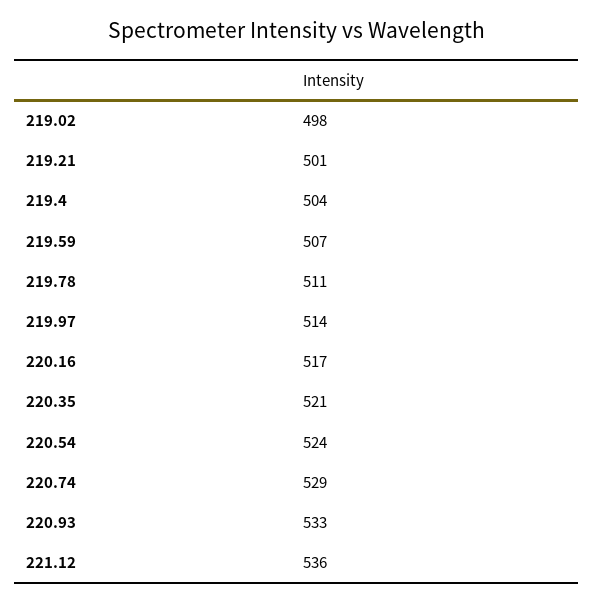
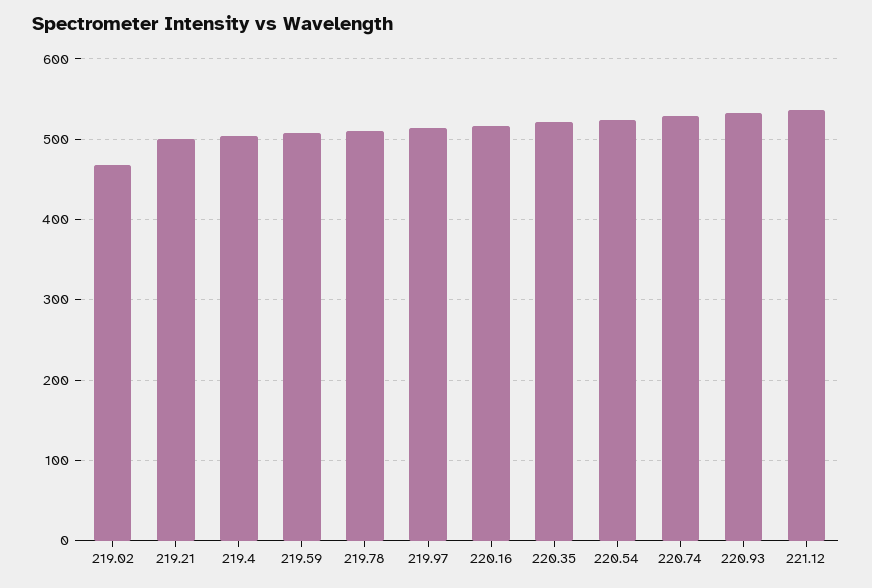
  {
-   "219.02": 498,
+   "219.02": 470,
    "219.21": 501,
    "219.4": 504,
    "219.59": 507,
    "219.78": 511,
    "219.97": 514,
    "220.16": 517,
    "220.35": 521,
    "220.54": 524,
    "220.74": 529,
    "220.93": 533,
    "221.12": 536
  }

